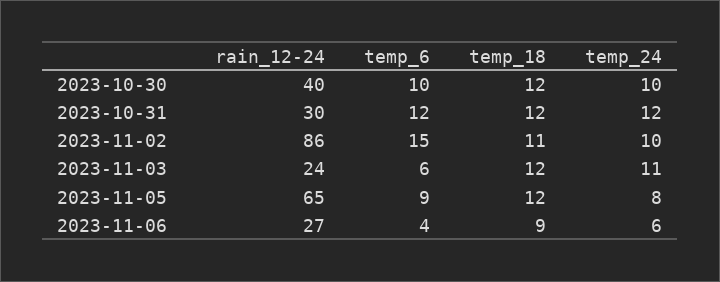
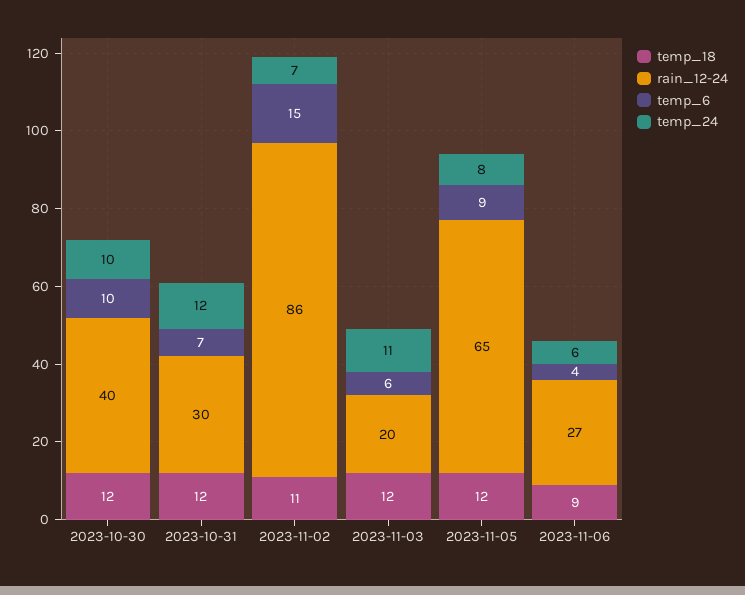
  {
    "rain_12-24": {
      "2023-10-30": 40,
      "2023-10-31": 30,
      "2023-11-02": 86,
-     "2023-11-03": 24,
+     "2023-11-03": 20,
      "2023-11-05": 65,
      "2023-11-06": 27
    },
    "temp_6": {
      "2023-10-30": 10,
-     "2023-10-31": 12,
+     "2023-10-31": 7,
      "2023-11-02": 15,
      "2023-11-03": 6,
      "2023-11-05": 9,
      "2023-11-06": 4
    },
    "temp_18": {
      "2023-10-30": 12,
      "2023-10-31": 12,
      "2023-11-02": 11,
      "2023-11-03": 12,
      "2023-11-05": 12,
      "2023-11-06": 9
    },
    "temp_24": {
      "2023-10-30": 10,
      "2023-10-31": 12,
-     "2023-11-02": 10,
+     "2023-11-02": 7,
      "2023-11-03": 11,
      "2023-11-05": 8,
      "2023-11-06": 6
    }
  }

